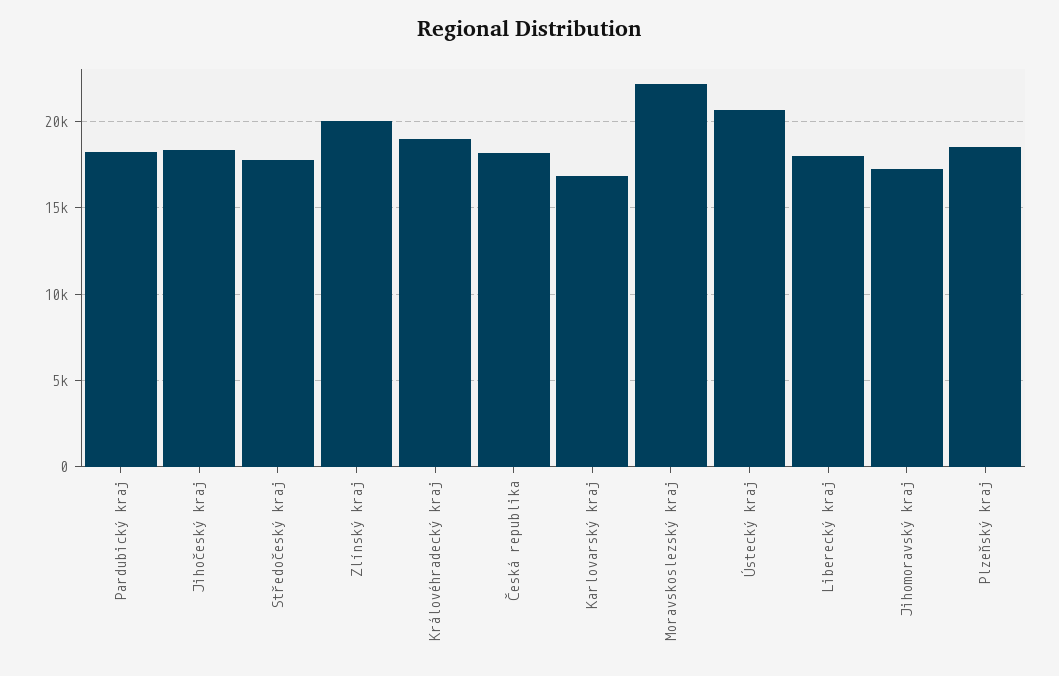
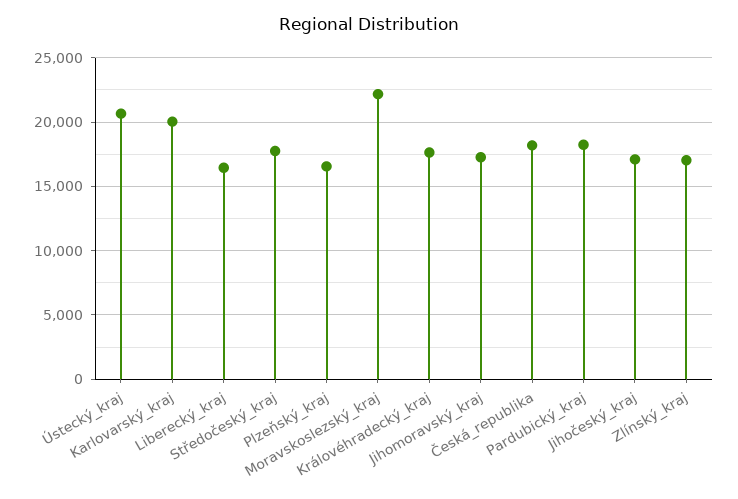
  {
    "Pardubický kraj": 18000,
-   "Jihočeský kraj": 18500,
+   "Jihočeský kraj": 17000,
    "Středočeský kraj": 18000,
-   "Zlínský kraj": 20000,
+   "Zlínský kraj": 17000,
-   "Královéhradecký kraj": 19000,
+   "Královéhradecký kraj": 17500,
    "Česká republika": 18000,
-   "Karlovarský kraj": 17000,
+   "Karlovarský kraj": 20000,
    "Moravskoslezský kraj": 22000,
    "Ústecký kraj": 20500,
-   "Liberecký kraj": 18000,
+   "Liberecký kraj": 16500,
    "Jihomoravský kraj": 17500,
-   "Plzeňský kraj": 18500
+   "Plzeňský kraj": 16500
  }

